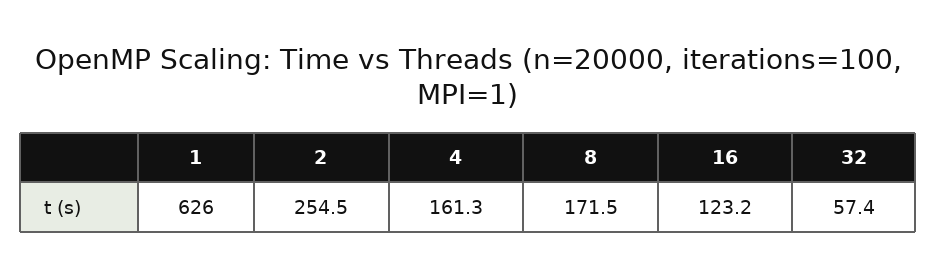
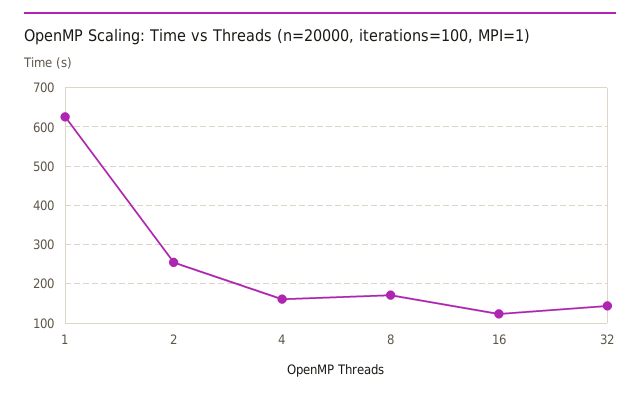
  {
    "1": 626,
    "2": 254.5,
    "4": 161.3,
    "8": 171.5,
    "16": 123.2,
-   "32": 57.4
+   "32": 140
  }

